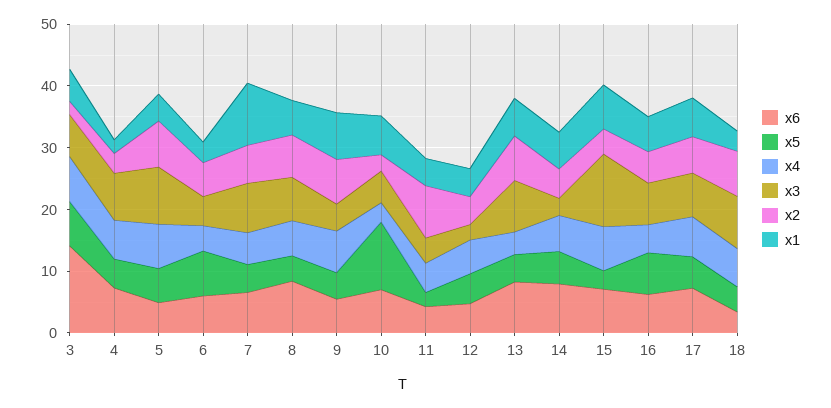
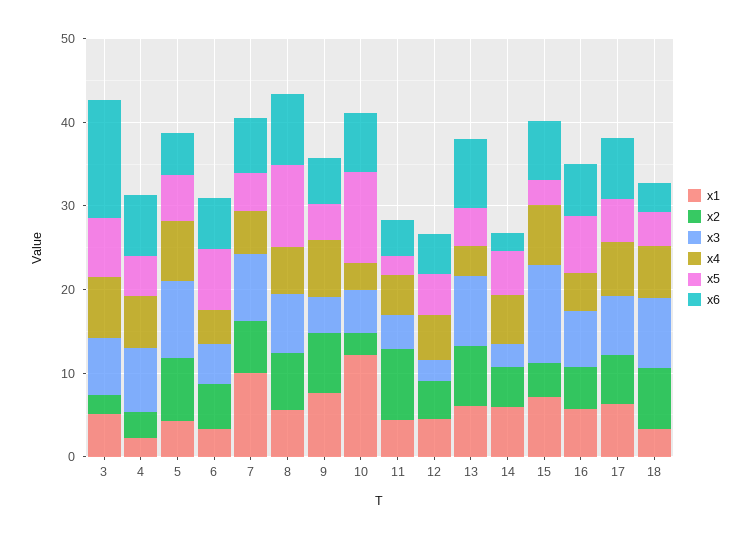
  {
    "x6": {
      "3": 14,
      "4": 8,
      "5": 4,
      "6": 6,
      "7": 6,
      "8": 8,
      "9": 6,
      "10": 8,
      "11": 4,
      "12": 4,
      "13": 8,
-     "14": 8,
+     "14": 2,
      "15": 8,
      "16": 6,
      "17": 8,
      "18": 4
    },
    "x5": {
      "3": 8,
      "4": 4,
      "5": 6,
      "6": 8,
      "7": 4,
-     "8": 4,
+     "8": 10,
      "9": 4,
      "10": 10,
      "11": 2,
      "12": 4,
      "13": 4,
      "14": 6,
      "15": 4,
      "16": 6,
      "17": 6,
      "18": 4
    },
    "x4": {
      "3": 8,
      "4": 6,
      "5": 8,
      "6": 4,
      "7": 6,
      "8": 6,
      "9": 6,
      "10": 4,
      "11": 4,
      "12": 6,
      "13": 4,
      "14": 6,
      "15": 8,
      "16": 4,
      "17": 6,
      "18": 6
    },
    "x3": {
      "3": 6,
      "4": 8,
      "5": 10,
      "6": 4,
      "7": 8,
      "8": 8,
      "9": 4,
      "10": 6,
      "11": 4,
      "12": 2,
      "13": 8,
      "14": 2,
      "15": 12,
      "16": 6,
      "17": 8,
      "18": 8
    },
    "x2": {
      "3": 2,
      "4": 4,
      "5": 8,
      "6": 6,
      "7": 6,
      "8": 6,
      "9": 8,
      "10": 2,
      "11": 8,
      "12": 4,
      "13": 8,
      "14": 4,
      "15": 4,
      "16": 6,
      "17": 6,
      "18": 8
    },
    "x1": {
      "3": 6,
      "4": 2,
      "5": 4,
      "6": 4,
      "7": 10,
      "8": 6,
      "9": 8,
-     "10": 6,
+     "10": 12,
      "11": 4,
      "12": 4,
      "13": 6,
      "14": 6,
      "15": 8,
      "16": 6,
      "17": 6,
      "18": 4
    }
  }

